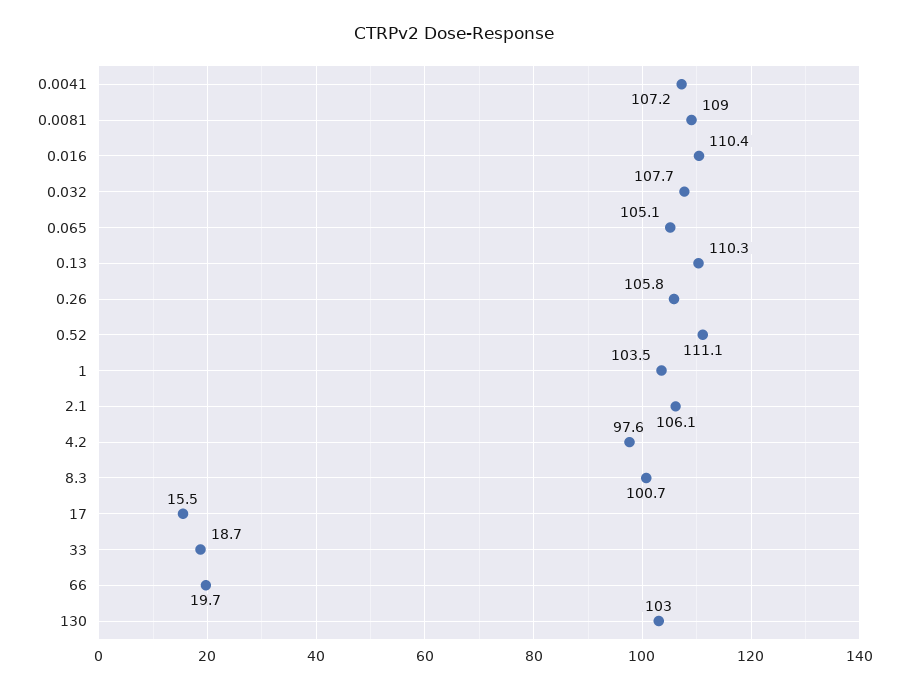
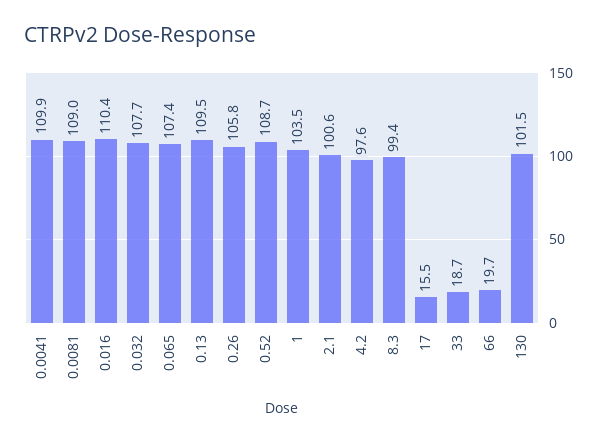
  {
-   "0.0041": 107.2,
+   "0.0041": 109.9,
    "0.0081": 109,
    "0.016": 110.4,
    "0.032": 107.7,
-   "0.065": 105.1,
+   "0.065": 107.4,
-   "0.13": 110.3,
+   "0.13": 109.5,
    "0.26": 105.8,
-   "0.52": 111.1,
+   "0.52": 108.7,
    "1": 103.5,
-   "2.1": 106.1,
+   "2.1": 100.6,
    "4.2": 97.6,
-   "8.3": 100.7,
+   "8.3": 99.4,
    "17": 15.5,
    "33": 18.7,
    "66": 19.7,
-   "130": 103
+   "130": 101.5
  }

